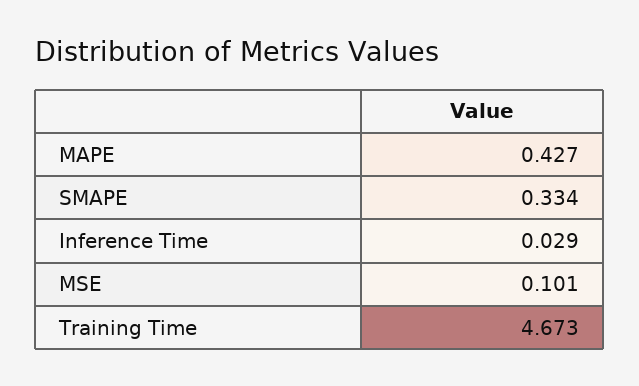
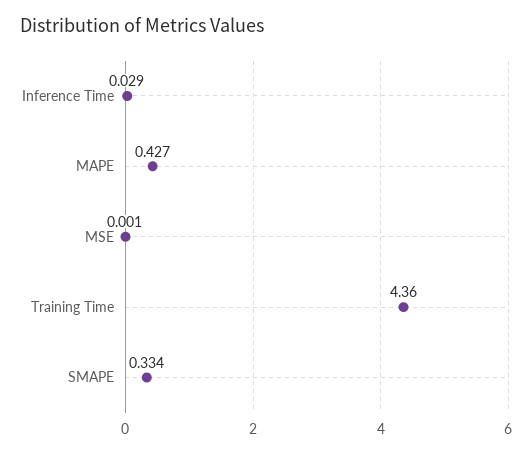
  {
    "MAPE": 0.427,
    "SMAPE": 0.334,
    "Inference Time": 0.029,
-   "MSE": 0.101,
+   "MSE": 0.001,
-   "Training Time": 4.673
+   "Training Time": 4.36
  }

